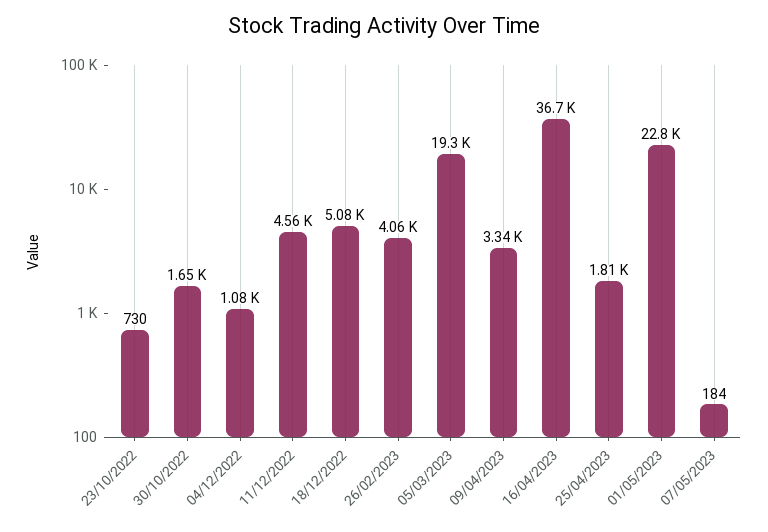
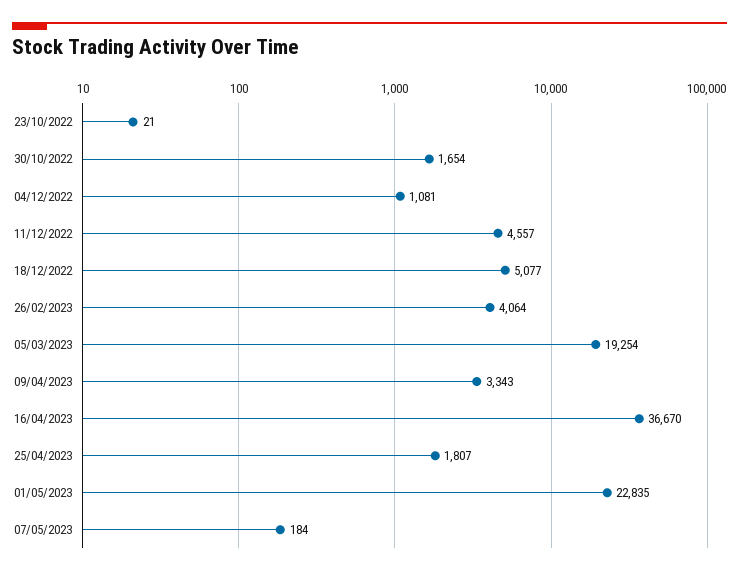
  {
-   "23/10/2022": 730,
+   "23/10/2022": 21,
    "30/10/2022": 1654,
    "04/12/2022": 1081,
    "11/12/2022": 4557,
    "18/12/2022": 5077,
    "26/02/2023": 4064,
    "05/03/2023": 19254,
    "09/04/2023": 3343,
    "16/04/2023": 36670,
    "25/04/2023": 1807,
    "01/05/2023": 22835,
    "07/05/2023": 184
  }

